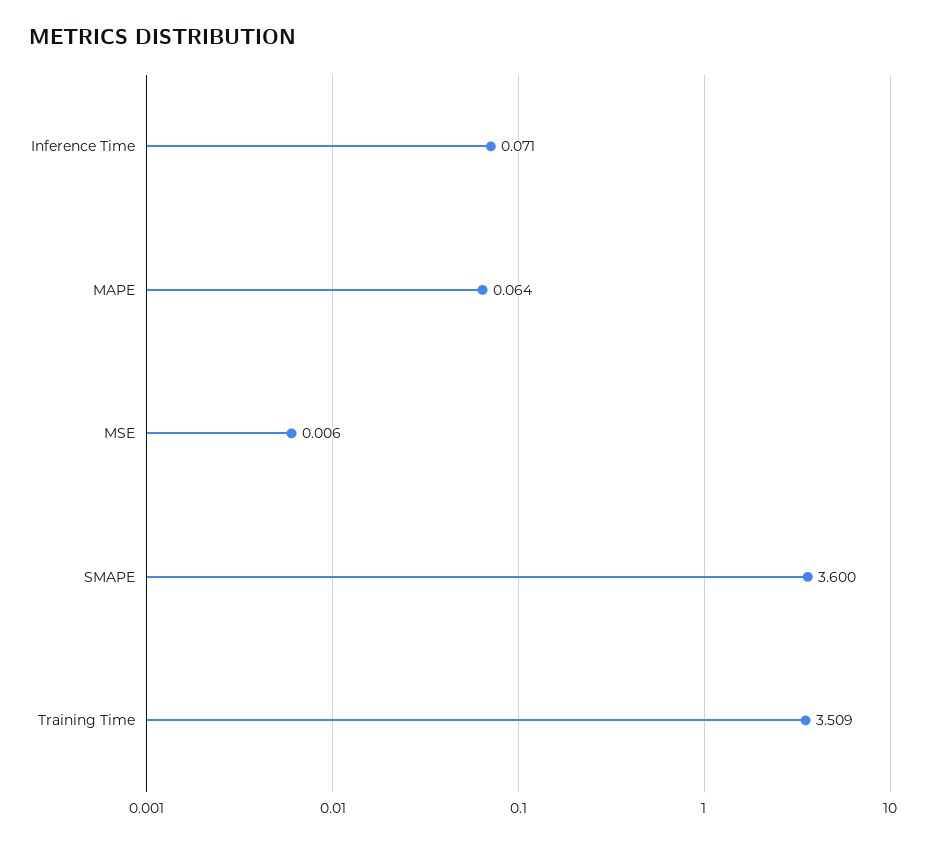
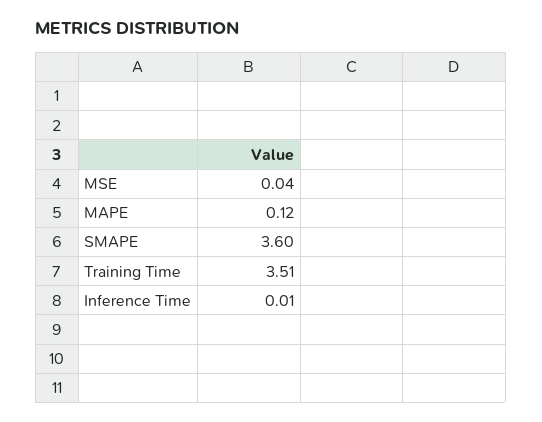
  {
-   "Inference Time": 0.071,
+   "Inference Time": 0.01,
-   "MAPE": 0.064,
+   "MAPE": 0.12,
-   "MSE": 0.006,
+   "MSE": 0.04,
    "SMAPE": 3.6,
    "Training Time": 3.509
  }

